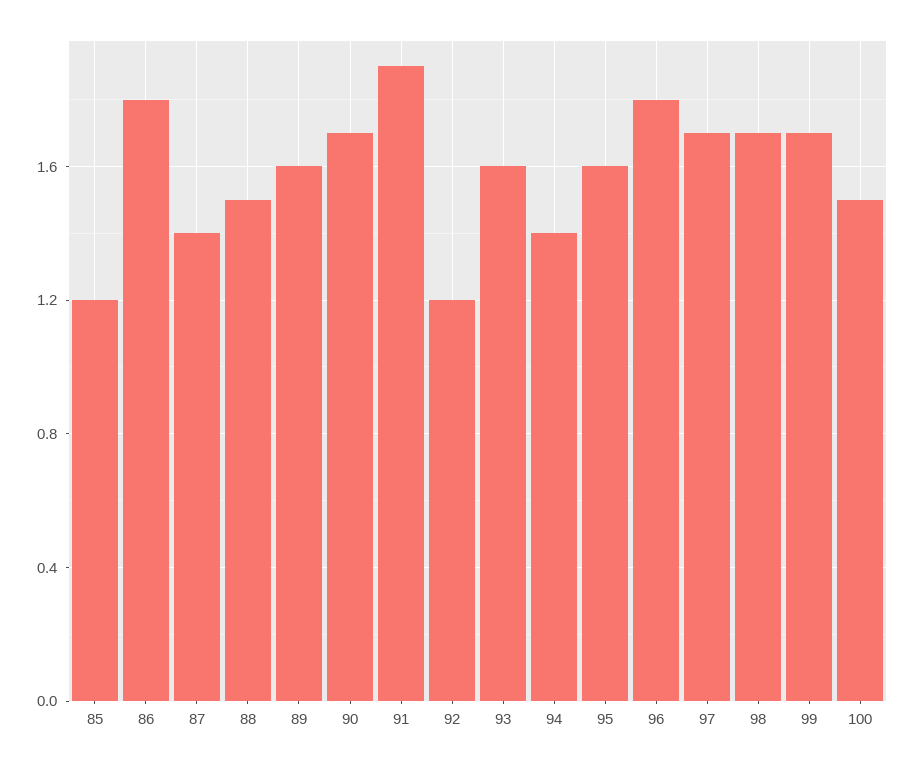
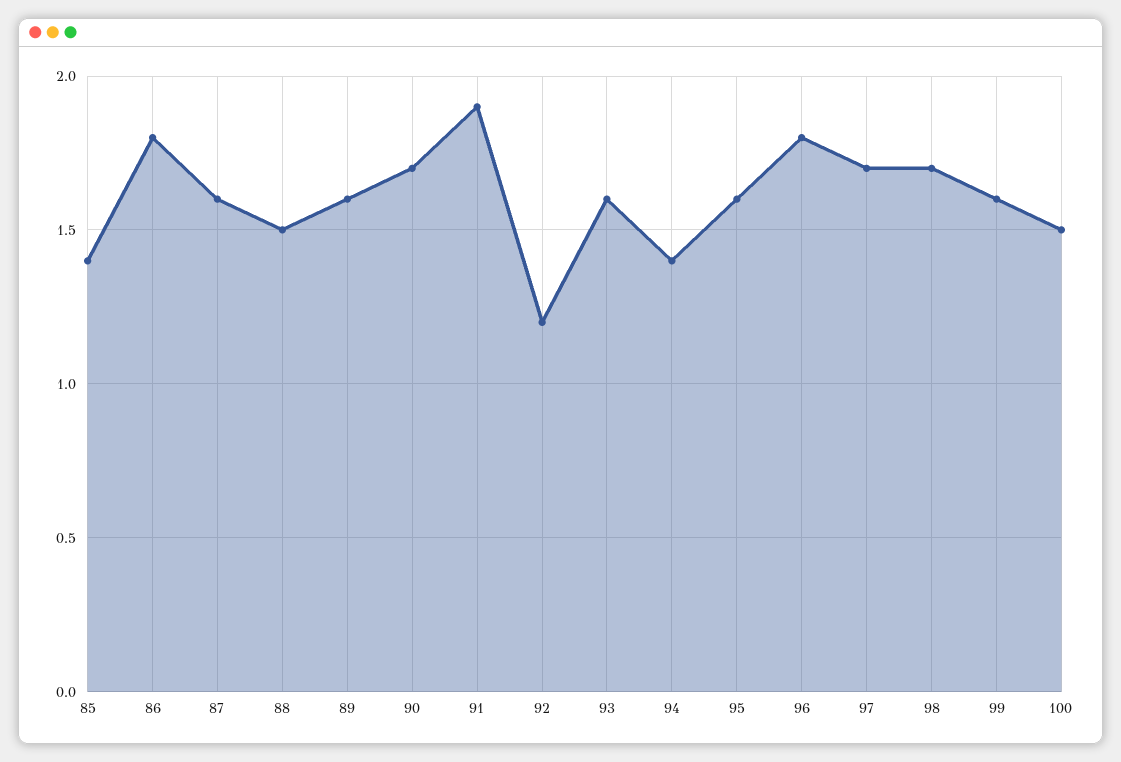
  {
-   "85": 1.2,
+   "85": 1.4,
    "86": 1.8,
-   "87": 1.4,
+   "87": 1.6,
    "88": 1.5,
    "89": 1.6,
    "90": 1.7,
    "91": 1.9,
    "92": 1.2,
    "93": 1.6,
    "94": 1.4,
    "95": 1.6,
    "96": 1.8,
    "97": 1.7,
    "98": 1.7,
-   "99": 1.7,
+   "99": 1.6,
    "100": 1.5
  }

